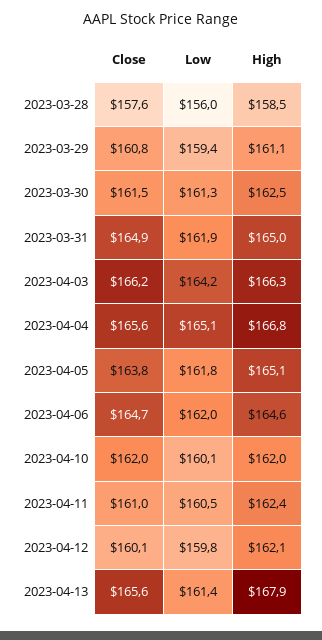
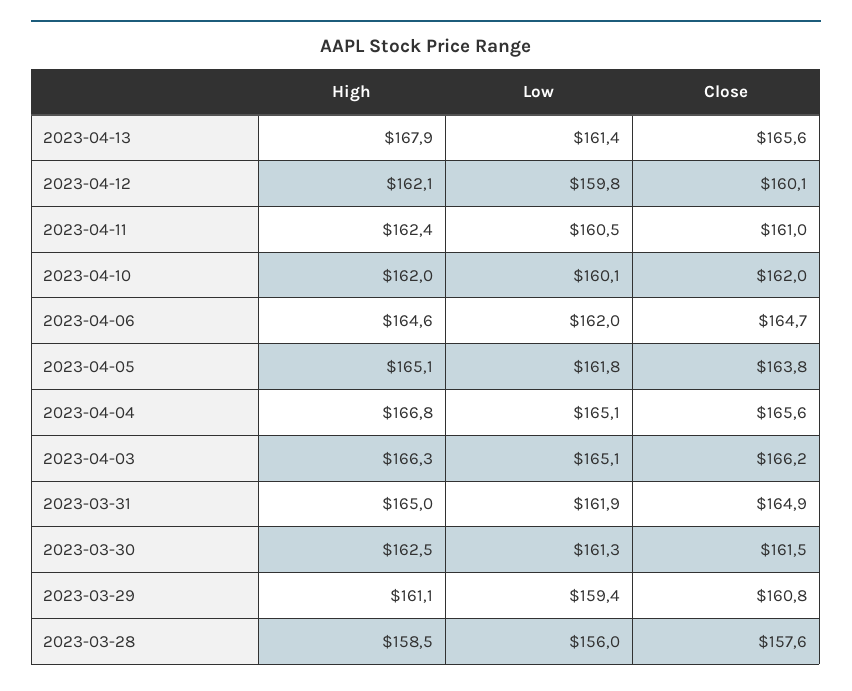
  {
    "Close": {
      "2023-03-28": 157.6,
      "2023-03-29": 160.8,
      "2023-03-30": 161.5,
      "2023-03-31": 164.9,
      "2023-04-03": 166.2,
      "2023-04-04": 165.6,
      "2023-04-05": 163.8,
      "2023-04-06": 164.7,
      "2023-04-10": 162,
      "2023-04-11": 161,
      "2023-04-12": 160.1,
      "2023-04-13": 165.6
    },
    "Low": {
      "2023-03-28": 156,
      "2023-03-29": 159.4,
      "2023-03-30": 161.3,
      "2023-03-31": 161.9,
-     "2023-04-03": 164.2,
+     "2023-04-03": 165.1,
      "2023-04-04": 165.1,
      "2023-04-05": 161.8,
      "2023-04-06": 162,
      "2023-04-10": 160.1,
      "2023-04-11": 160.5,
      "2023-04-12": 159.8,
      "2023-04-13": 161.4
    },
    "High": {
      "2023-03-28": 158.5,
      "2023-03-29": 161.1,
      "2023-03-30": 162.5,
      "2023-03-31": 165,
      "2023-04-03": 166.3,
      "2023-04-04": 166.8,
      "2023-04-05": 165.1,
      "2023-04-06": 164.6,
      "2023-04-10": 162,
      "2023-04-11": 162.4,
      "2023-04-12": 162.1,
      "2023-04-13": 167.9
    }
  }

